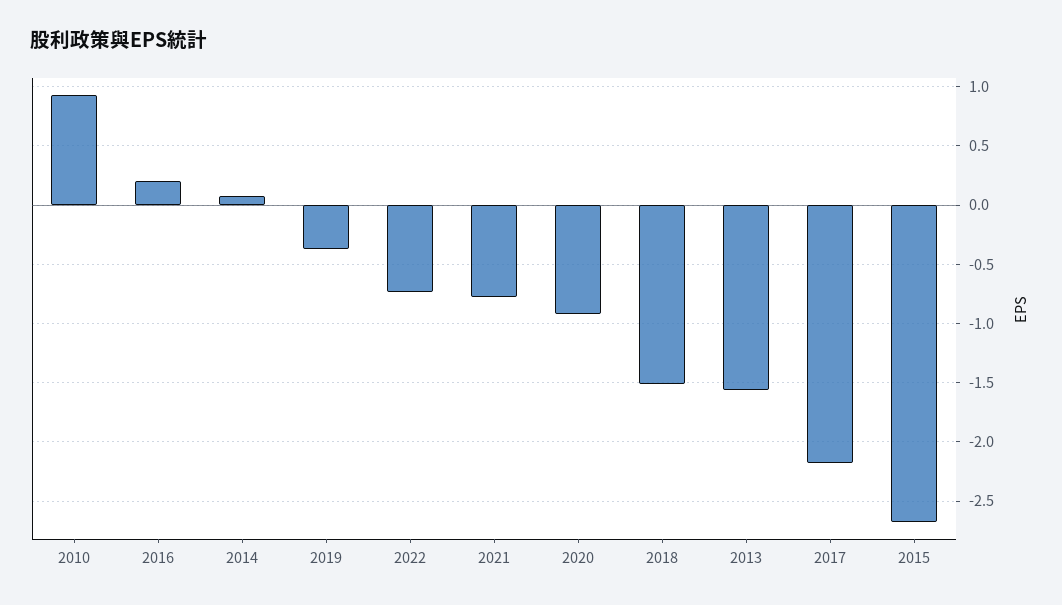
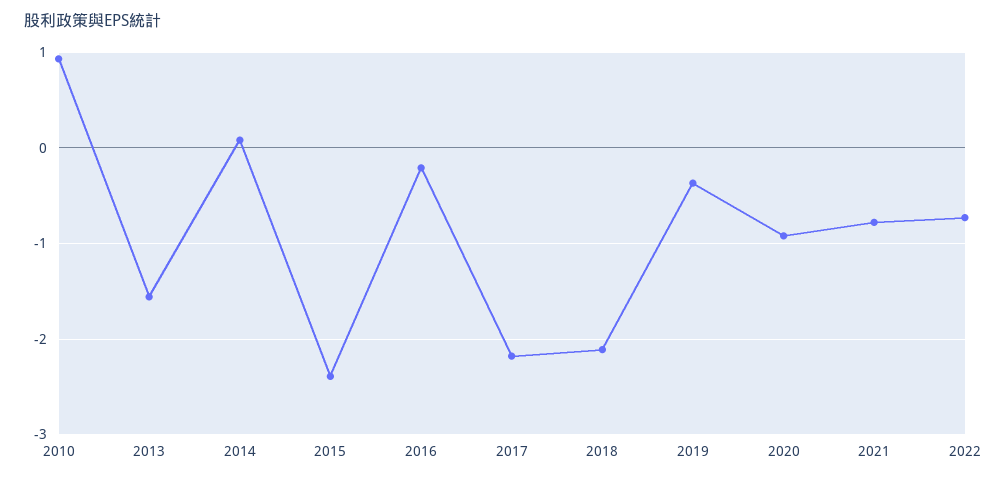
  {
    "2010": 0.9,
-   "2016": 0.2,
+   "2016": -0.2,
    "2014": 0.1,
    "2019": -0.4,
    "2022": -0.7,
    "2021": -0.8,
    "2020": -0.9,
-   "2018": -1.5,
+   "2018": -2.1,
    "2013": -1.6,
    "2017": -2.2,
-   "2015": -2.7
+   "2015": -2.4
  }

